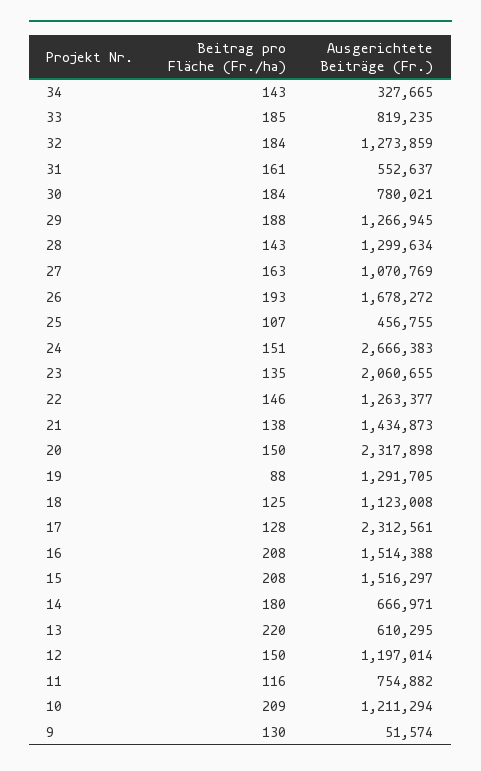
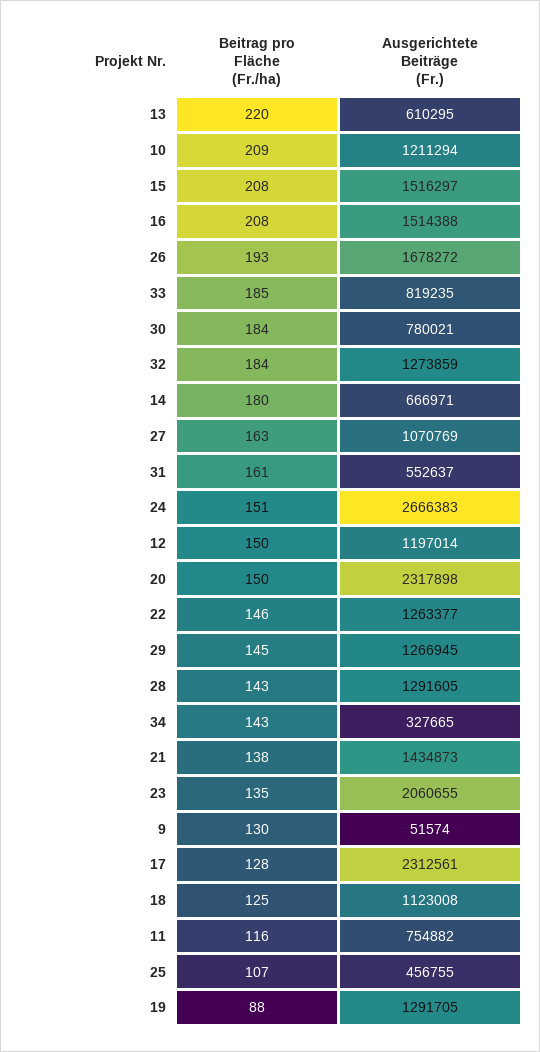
  {
    "Beitrag pro Fläche (Fr./ha)": {
      "34": 143,
      "33": 185,
      "32": 184,
      "31": 161,
      "30": 184,
-     "29": 188,
+     "29": 145,
      "28": 143,
      "27": 163,
      "26": 193,
      "25": 107,
      "24": 151,
      "23": 135,
      "22": 146,
      "21": 138,
      "20": 150,
      "19": 88,
      "18": 125,
      "17": 128,
      "16": 208,
      "15": 208,
      "14": 180,
      "13": 220,
      "12": 150,
      "11": 116,
      "10": 209,
      "9": 130
    },
    "Ausgerichtete Beiträge (Fr.)": {
      "34": 327665,
      "33": 819235,
      "32": 1273859,
      "31": 552637,
      "30": 780021,
      "29": 1266945,
-     "28": 1299634,
+     "28": 1291605,
      "27": 1070769,
      "26": 1678272,
      "25": 456755,
      "24": 2666383,
      "23": 2060655,
      "22": 1263377,
      "21": 1434873,
      "20": 2317898,
      "19": 1291705,
      "18": 1123008,
      "17": 2312561,
      "16": 1514388,
      "15": 1516297,
      "14": 666971,
      "13": 610295,
      "12": 1197014,
      "11": 754882,
      "10": 1211294,
      "9": 51574
    }
  }

